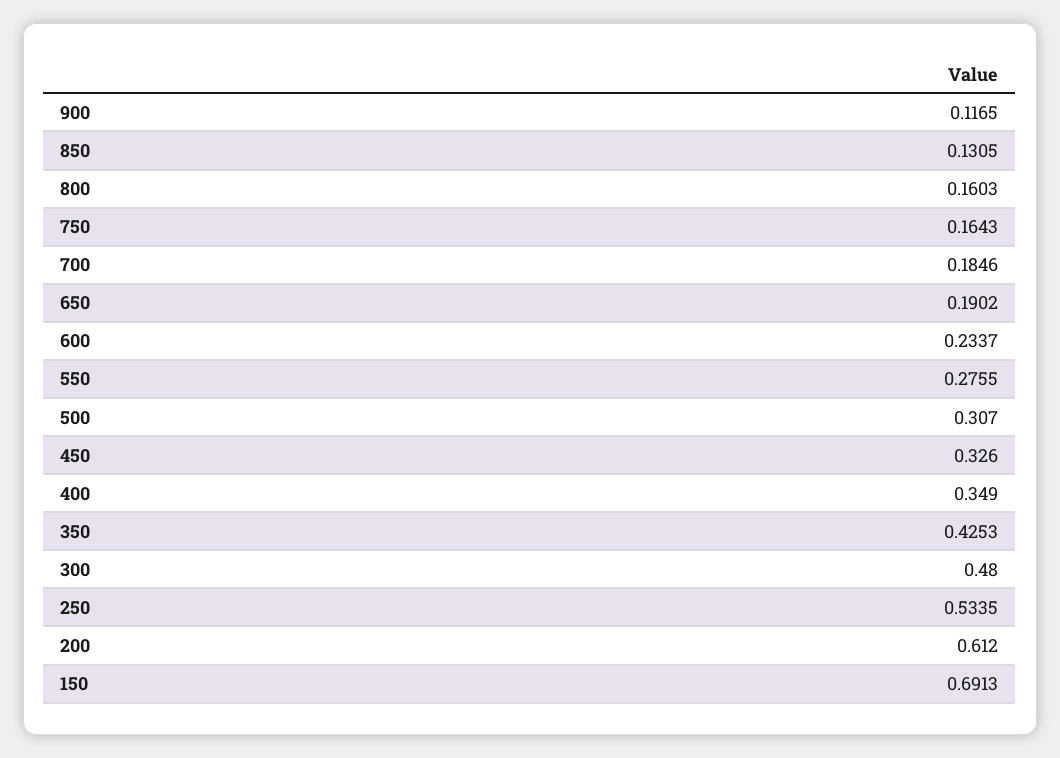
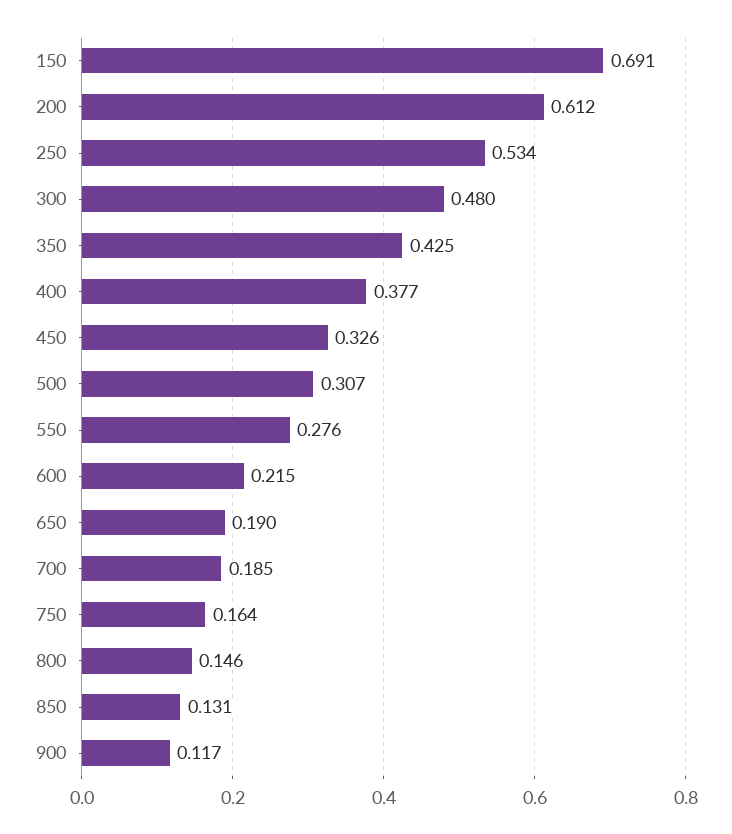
  {
    "900": 0.1165,
    "850": 0.1305,
-   "800": 0.1603,
+   "800": 0.146,
    "750": 0.1643,
    "700": 0.1846,
    "650": 0.1902,
-   "600": 0.2337,
+   "600": 0.215,
    "550": 0.2755,
    "500": 0.307,
    "450": 0.326,
-   "400": 0.349,
+   "400": 0.377,
    "350": 0.4253,
    "300": 0.48,
    "250": 0.5335,
    "200": 0.612,
    "150": 0.6913
  }

